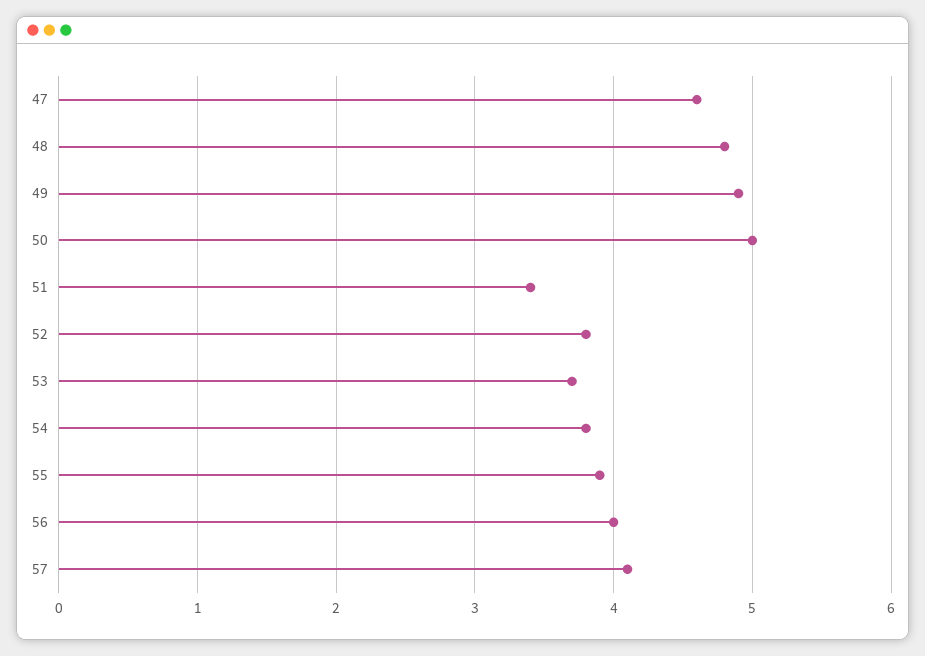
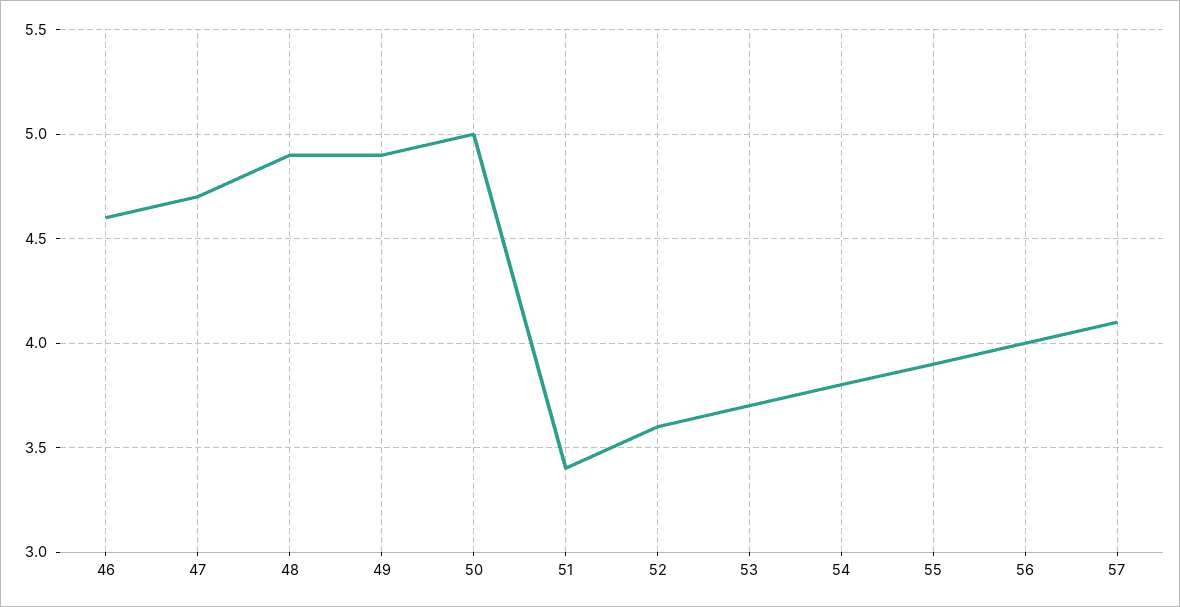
  {
-   "47": 4.6,
+   "47": 4.7,
-   "48": 4.8,
+   "48": 4.9,
    "49": 4.9,
    "50": 5,
    "51": 3.4,
-   "52": 3.8,
+   "52": 3.6,
    "53": 3.7,
    "54": 3.8,
    "55": 3.9,
    "56": 4,
-   "57": 4.1
+   "57": 4.1,
+   "46": 4.6
  }

